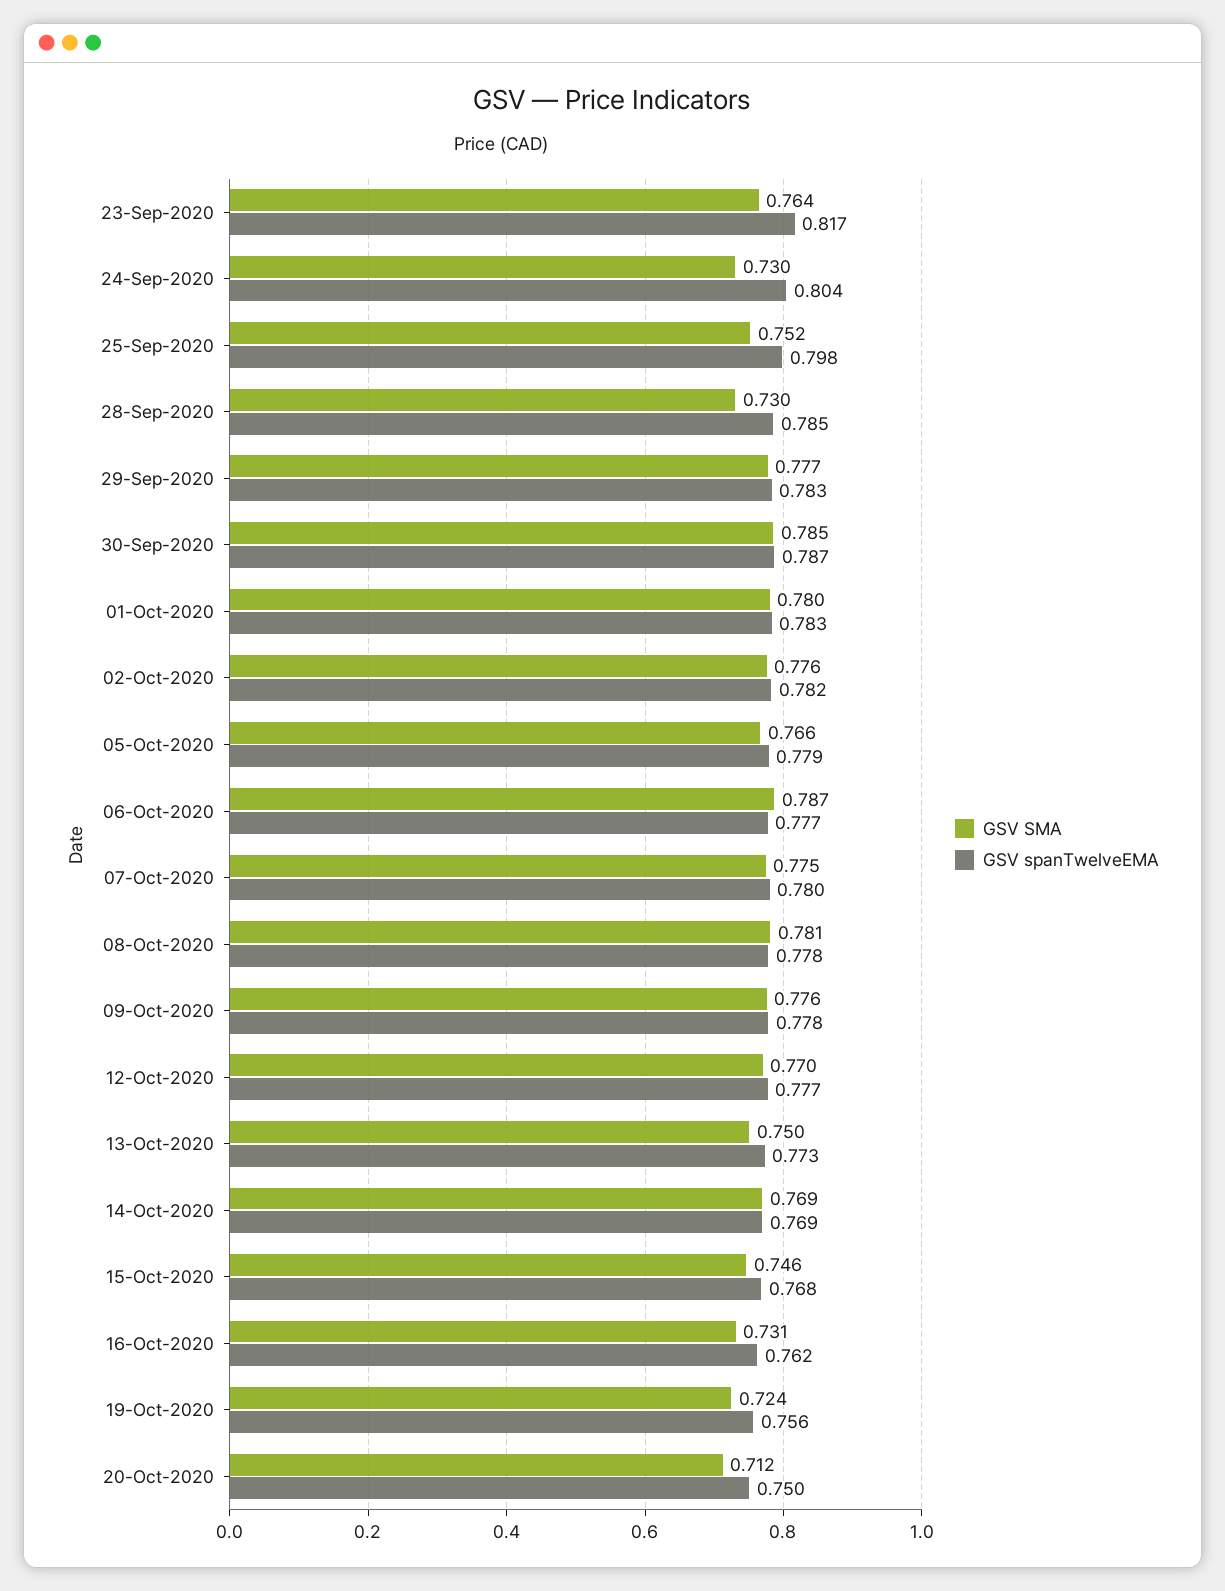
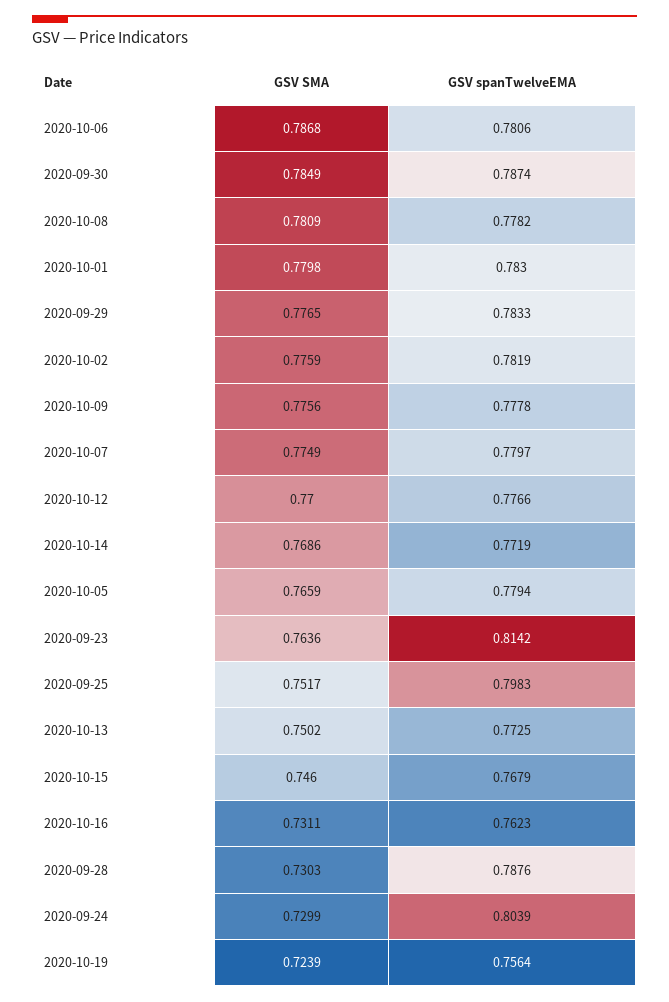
  {
    "GSV SMA": {
      "23-Sep-2020": 0.7636,
      "24-Sep-2020": 0.7299,
      "25-Sep-2020": 0.7517,
      "28-Sep-2020": 0.7303,
      "29-Sep-2020": 0.7765,
      "30-Sep-2020": 0.7849,
      "01-Oct-2020": 0.7798,
      "02-Oct-2020": 0.7759,
      "05-Oct-2020": 0.7659,
      "06-Oct-2020": 0.7868,
      "07-Oct-2020": 0.7749,
      "08-Oct-2020": 0.7809,
      "09-Oct-2020": 0.7756,
      "12-Oct-2020": 0.77,
      "13-Oct-2020": 0.7502,
      "14-Oct-2020": 0.7686,
      "15-Oct-2020": 0.746,
      "16-Oct-2020": 0.7311,
-     "19-Oct-2020": 0.7239,
+     "19-Oct-2020": 0.7239
-     "20-Oct-2020": 0.712
    },
    "GSV spanTwelveEMA": {
-     "23-Sep-2020": 0.817,
+     "23-Sep-2020": 0.8142,
      "24-Sep-2020": 0.8039,
      "25-Sep-2020": 0.7983,
-     "28-Sep-2020": 0.785,
+     "28-Sep-2020": 0.7876,
      "29-Sep-2020": 0.7833,
      "30-Sep-2020": 0.7874,
      "01-Oct-2020": 0.783,
      "02-Oct-2020": 0.7819,
      "05-Oct-2020": 0.7794,
-     "06-Oct-2020": 0.777,
+     "06-Oct-2020": 0.7806,
      "07-Oct-2020": 0.7797,
      "08-Oct-2020": 0.7782,
      "09-Oct-2020": 0.7778,
      "12-Oct-2020": 0.7766,
      "13-Oct-2020": 0.7725,
-     "14-Oct-2020": 0.769,
+     "14-Oct-2020": 0.7719,
      "15-Oct-2020": 0.7679,
      "16-Oct-2020": 0.7623,
-     "19-Oct-2020": 0.7564,
+     "19-Oct-2020": 0.7564
-     "20-Oct-2020": 0.75
    }
  }

